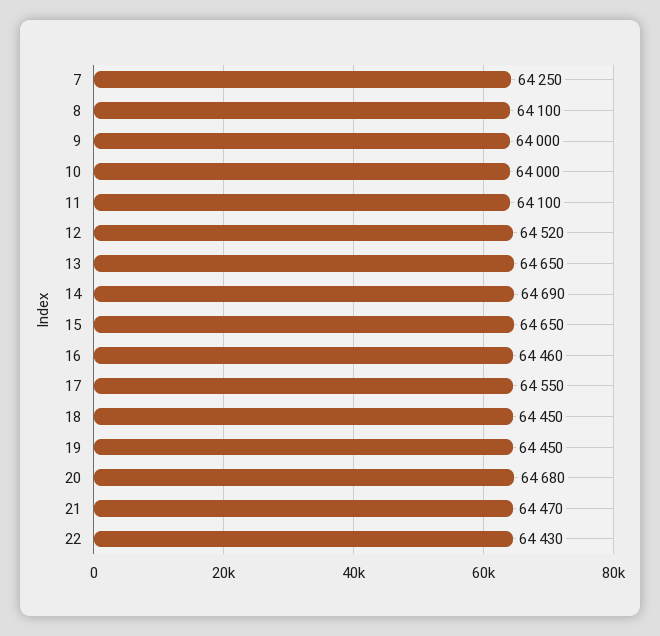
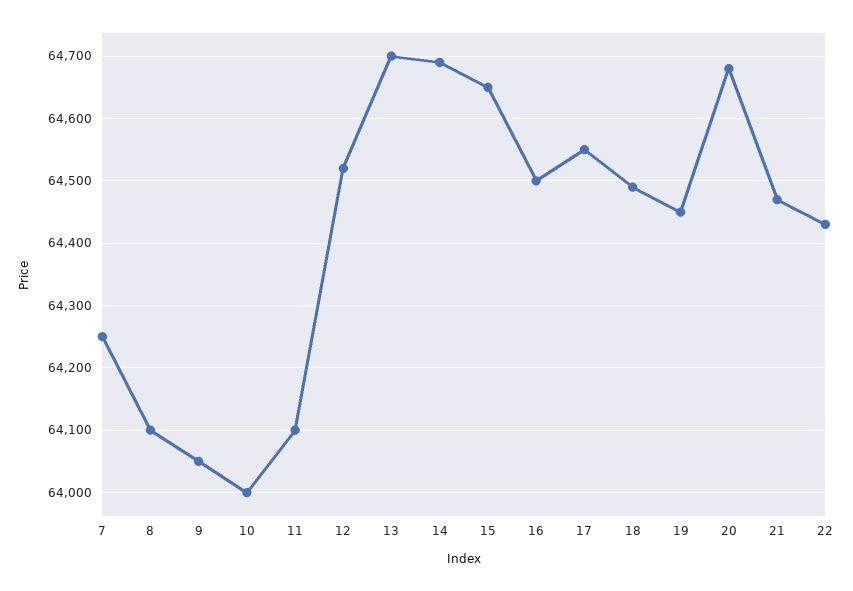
  {
    "7": 64250,
    "8": 64100,
-   "9": 64000,
+   "9": 64050,
    "10": 64000,
    "11": 64100,
    "12": 64520,
-   "13": 64650,
+   "13": 64700,
    "14": 64690,
    "15": 64650,
-   "16": 64460,
+   "16": 64500,
    "17": 64550,
-   "18": 64450,
+   "18": 64490,
    "19": 64450,
    "20": 64680,
    "21": 64470,
    "22": 64430
  }

